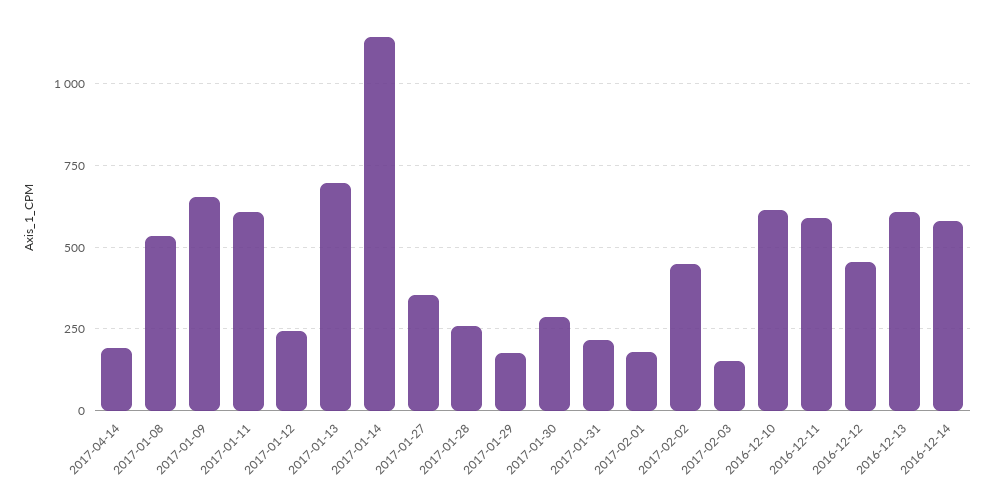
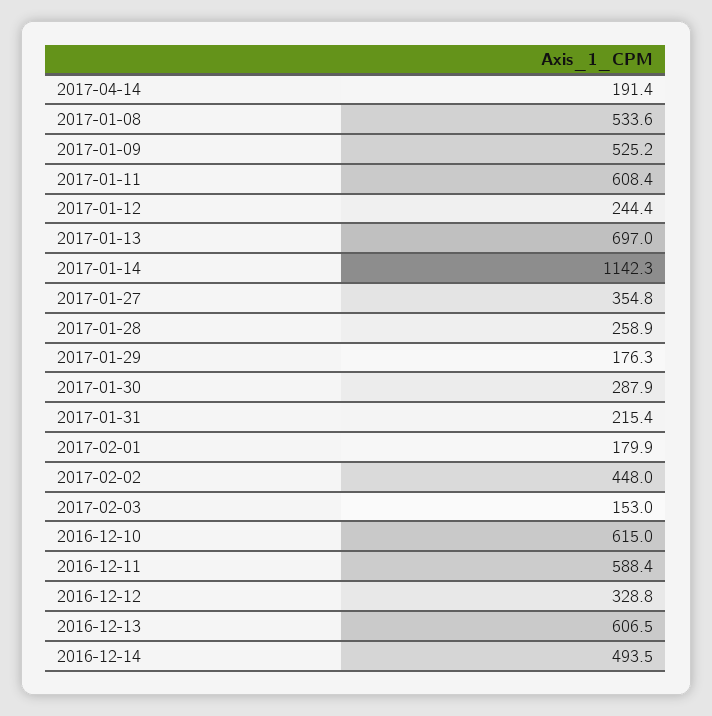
  {
    "2017-04-14": 191.4,
    "2017-01-08": 533.6,
-   "2017-01-09": 650,
+   "2017-01-09": 525.2,
    "2017-01-11": 608.4,
    "2017-01-12": 244.4,
    "2017-01-13": 697,
    "2017-01-14": 1142.3,
    "2017-01-27": 354.8,
    "2017-01-28": 258.9,
    "2017-01-29": 176.3,
    "2017-01-30": 287.9,
    "2017-01-31": 215.4,
    "2017-02-01": 179.9,
    "2017-02-02": 448,
    "2017-02-03": 153,
    "2016-12-10": 615,
    "2016-12-11": 588.4,
-   "2016-12-12": 450,
+   "2016-12-12": 328.8,
    "2016-12-13": 606.5,
-   "2016-12-14": 575
+   "2016-12-14": 493.5
  }

